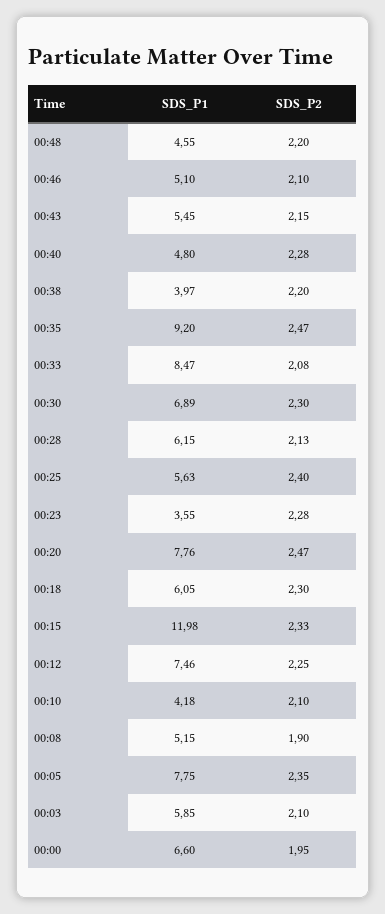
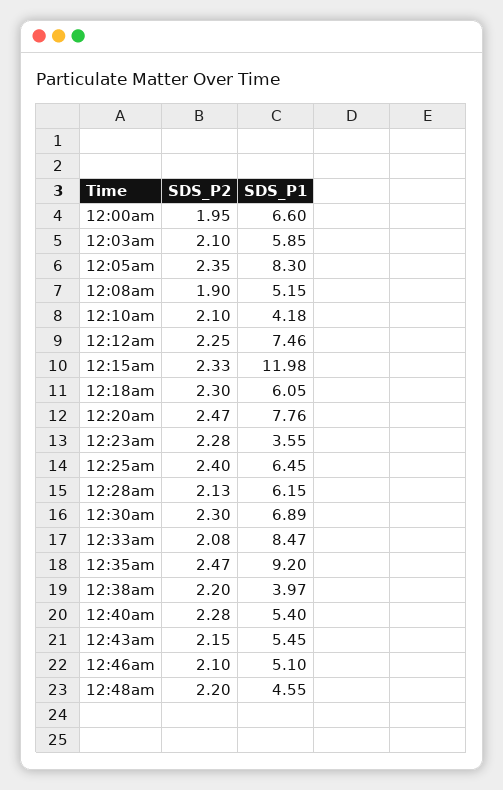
  {
    "SDS_P1": {
      "00:48": 4.55,
      "00:46": 5.1,
      "00:43": 5.45,
-     "00:40": 4.8,
+     "00:40": 5.4,
      "00:38": 3.97,
      "00:35": 9.2,
      "00:33": 8.47,
      "00:30": 6.89,
      "00:28": 6.15,
-     "00:25": 5.63,
+     "00:25": 6.45,
      "00:23": 3.55,
      "00:20": 7.76,
      "00:18": 6.05,
      "00:15": 11.98,
      "00:12": 7.46,
      "00:10": 4.18,
      "00:08": 5.15,
-     "00:05": 7.75,
+     "00:05": 8.3,
      "00:03": 5.85,
      "00:00": 6.6
    },
    "SDS_P2": {
      "00:48": 2.2,
      "00:46": 2.1,
      "00:43": 2.15,
      "00:40": 2.28,
      "00:38": 2.2,
      "00:35": 2.47,
      "00:33": 2.08,
      "00:30": 2.3,
      "00:28": 2.13,
      "00:25": 2.4,
      "00:23": 2.28,
      "00:20": 2.47,
      "00:18": 2.3,
      "00:15": 2.33,
      "00:12": 2.25,
      "00:10": 2.1,
      "00:08": 1.9,
      "00:05": 2.35,
      "00:03": 2.1,
      "00:00": 1.95
    }
  }

